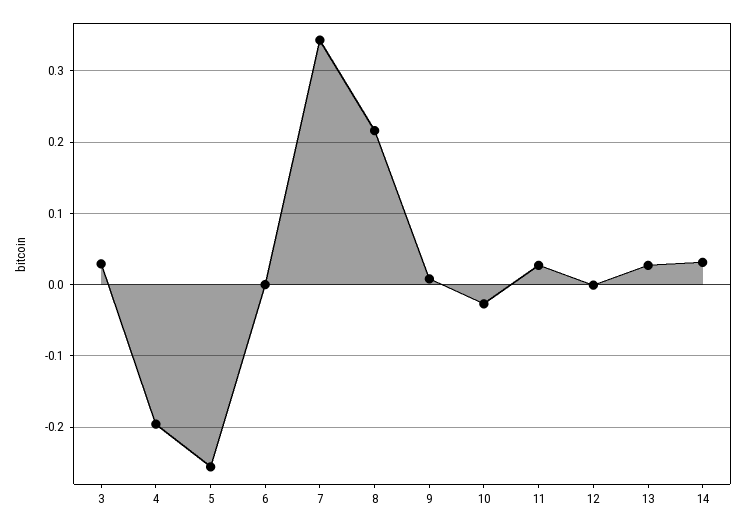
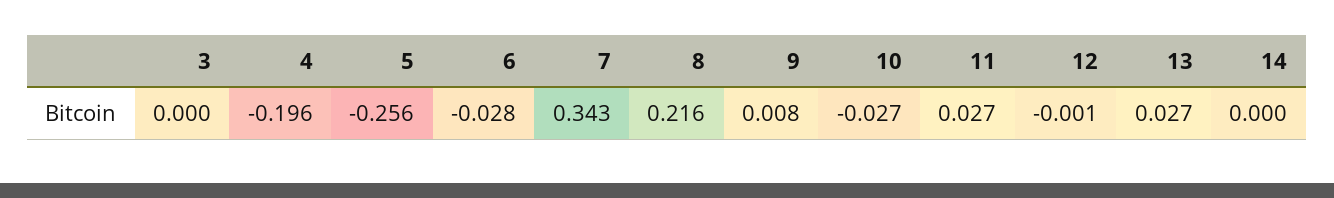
  {
-   "3": 0.03,
+   "3": 0,
    "4": -0.196,
    "5": -0.256,
-   "6": 0,
+   "6": -0.028,
    "7": 0.343,
    "8": 0.216,
    "9": 0.008,
    "10": -0.027,
    "11": 0.027,
    "12": -0.001,
    "13": 0.027,
-   "14": 0.03
+   "14": 0
  }

